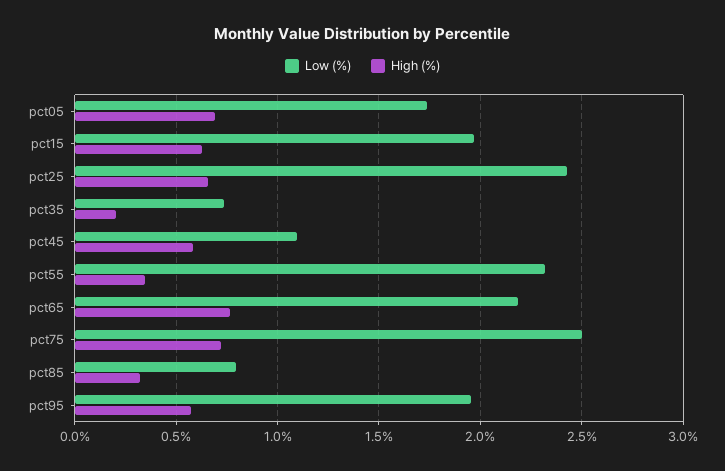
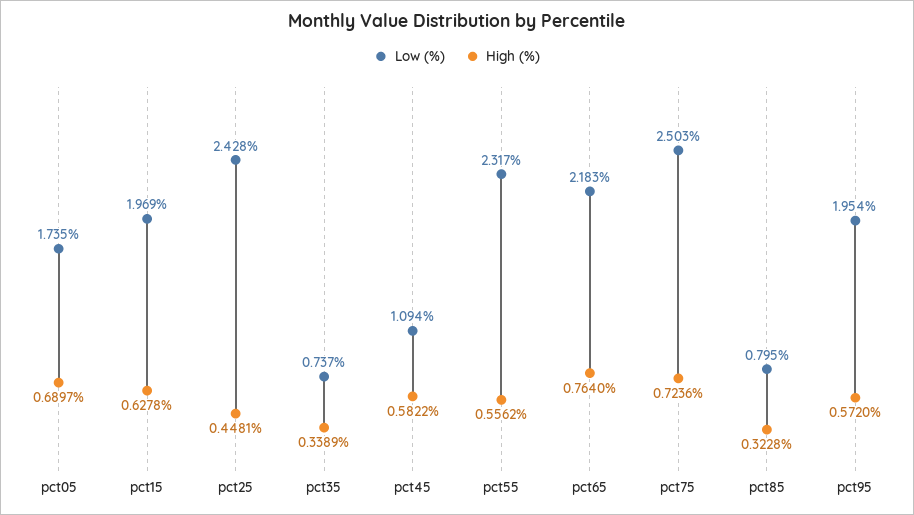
  {
    "Low (%)": {
      "pct05": 1.735,
      "pct15": 1.969,
      "pct25": 2.428,
      "pct35": 0.737,
      "pct45": 1.094,
      "pct55": 2.317,
      "pct65": 2.183,
      "pct75": 2.503,
      "pct85": 0.795,
      "pct95": 1.954
    },
    "High (%)": {
      "pct05": 0.6897,
      "pct15": 0.6278,
-     "pct25": 0.65,
+     "pct25": 0.4481,
-     "pct35": 0.2,
+     "pct35": 0.3389,
      "pct45": 0.5822,
-     "pct55": 0.35,
+     "pct55": 0.5562,
      "pct65": 0.764,
      "pct75": 0.7236,
      "pct85": 0.3228,
      "pct95": 0.572
    }
  }

